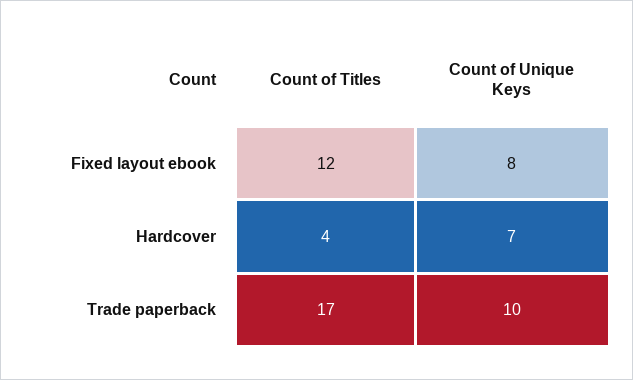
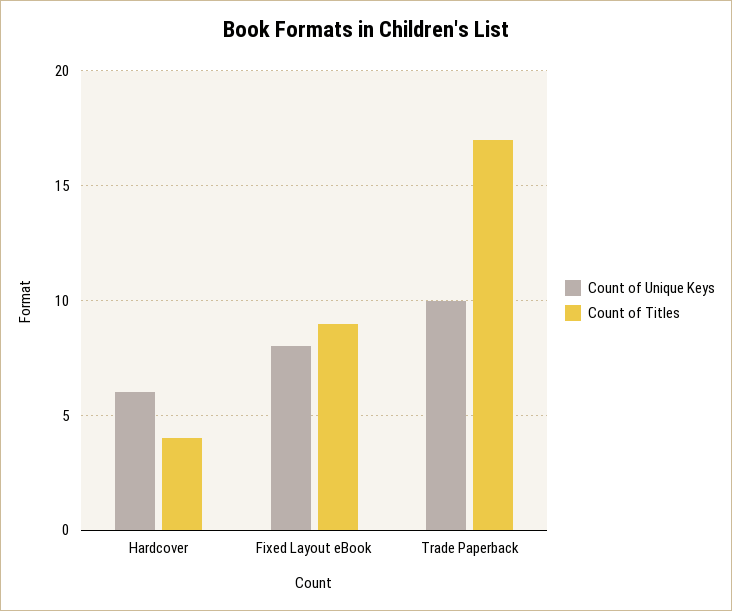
  {
    "Count of Titles": {
-     "Fixed layout ebook": 12,
+     "Fixed layout ebook": 9,
      "Hardcover": 4,
      "Trade paperback": 17
    },
    "Count of Unique Keys": {
      "Fixed layout ebook": 8,
-     "Hardcover": 7,
+     "Hardcover": 6,
      "Trade paperback": 10
    }
  }

